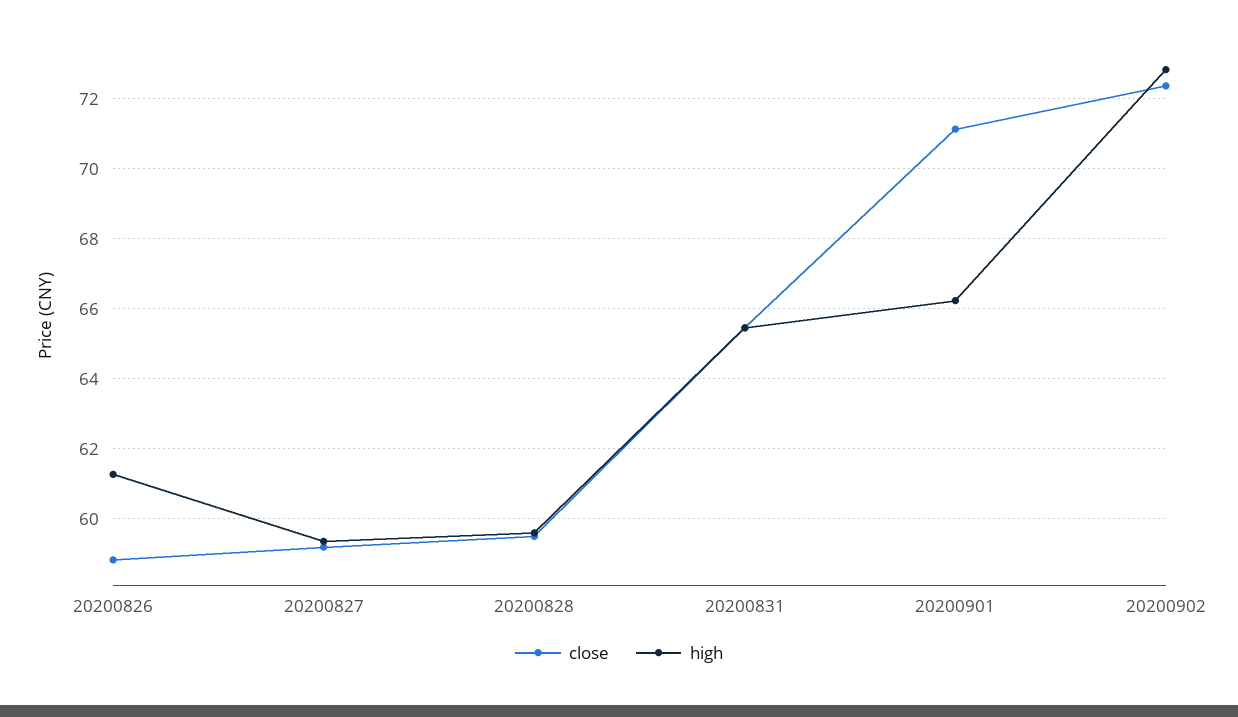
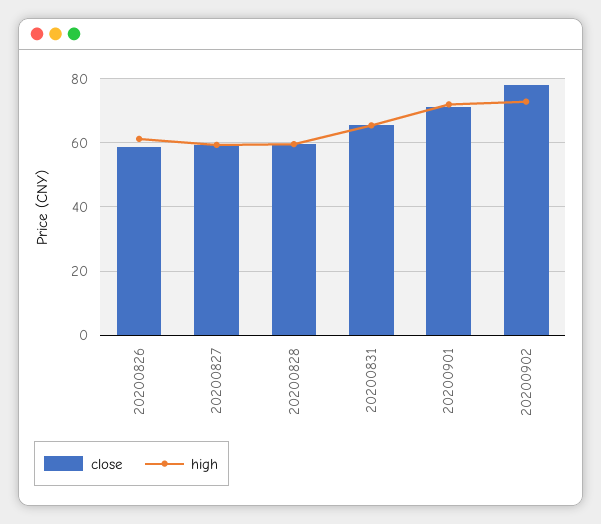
  {
    "close": {
      "20200826": 58.8,
      "20200827": 59.2,
      "20200828": 59.6,
      "20200831": 65.4,
      "20200901": 71.2,
-     "20200902": 72.4
+     "20200902": 78
    },
    "high": {
      "20200826": 61.2,
      "20200827": 59.4,
      "20200828": 59.6,
      "20200831": 65.4,
-     "20200901": 66.2,
+     "20200901": 72,
      "20200902": 72.8
    }
  }

